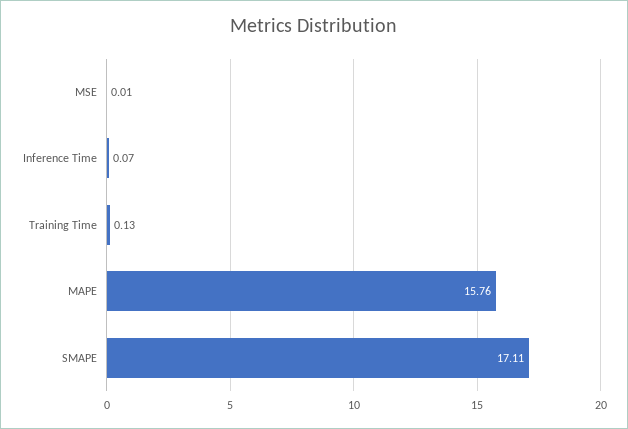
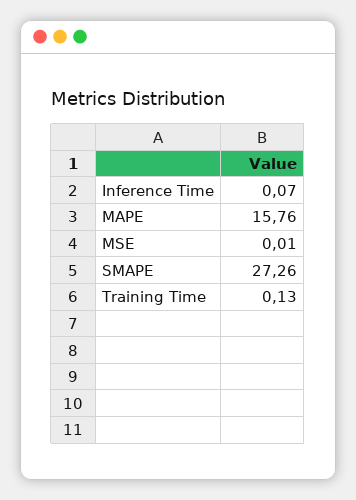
  {
    "MSE": 0.01,
    "Inference Time": 0.07,
    "Training Time": 0.13,
    "MAPE": 15.76,
-   "SMAPE": 17.11
+   "SMAPE": 27.26
  }

